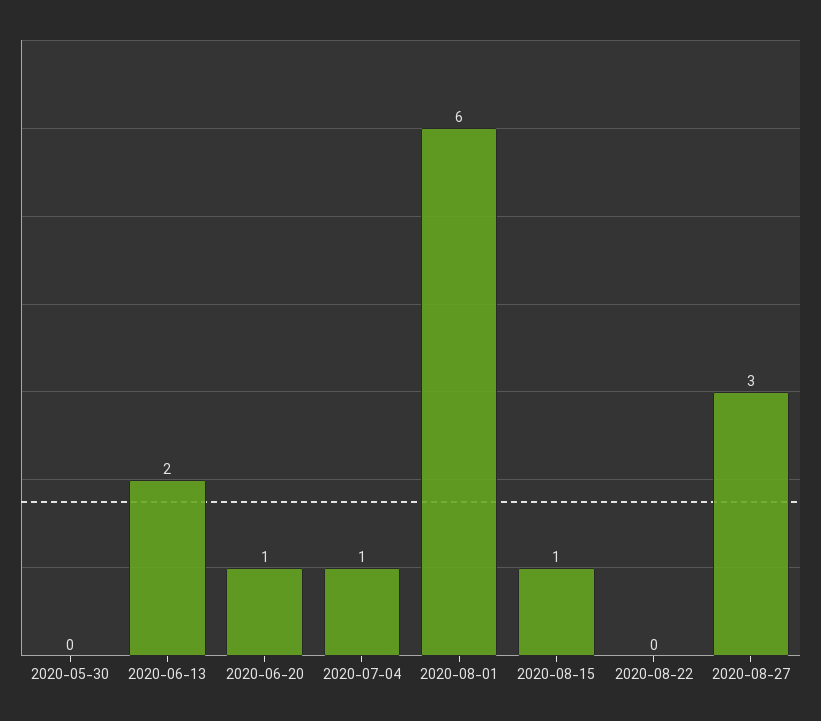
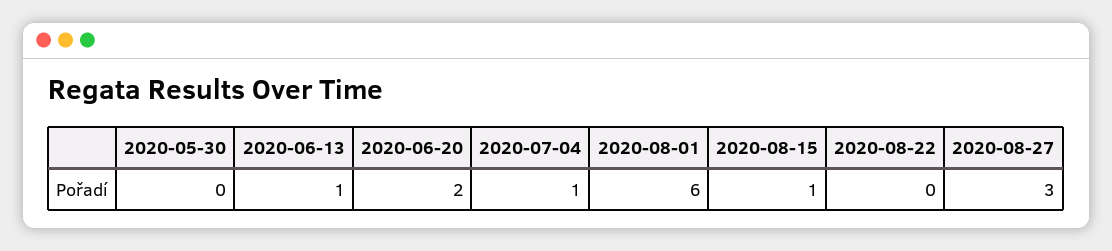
  {
    "2020-05-30": 0,
-   "2020-06-13": 2,
+   "2020-06-13": 1,
-   "2020-06-20": 1,
+   "2020-06-20": 2,
    "2020-07-04": 1,
    "2020-08-01": 6,
    "2020-08-15": 1,
    "2020-08-22": 0,
    "2020-08-27": 3
  }

